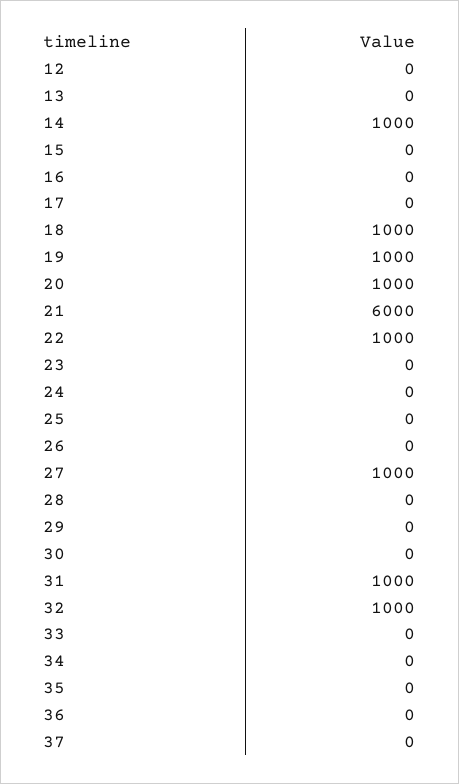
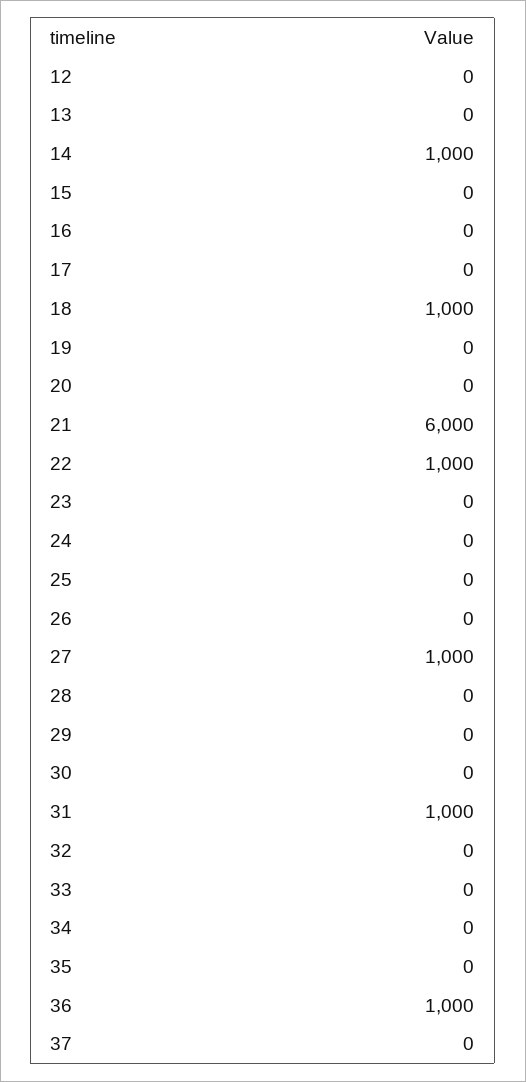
  {
    "12": 0,
    "13": 0,
    "14": 1000,
    "15": 0,
    "16": 0,
    "17": 0,
    "18": 1000,
-   "19": 1000,
+   "19": 0,
-   "20": 1000,
+   "20": 0,
    "21": 6000,
    "22": 1000,
    "23": 0,
    "24": 0,
    "25": 0,
    "26": 0,
    "27": 1000,
    "28": 0,
    "29": 0,
    "30": 0,
    "31": 1000,
-   "32": 1000,
+   "32": 0,
    "33": 0,
    "34": 0,
    "35": 0,
-   "36": 0,
+   "36": 1000,
    "37": 0
  }

